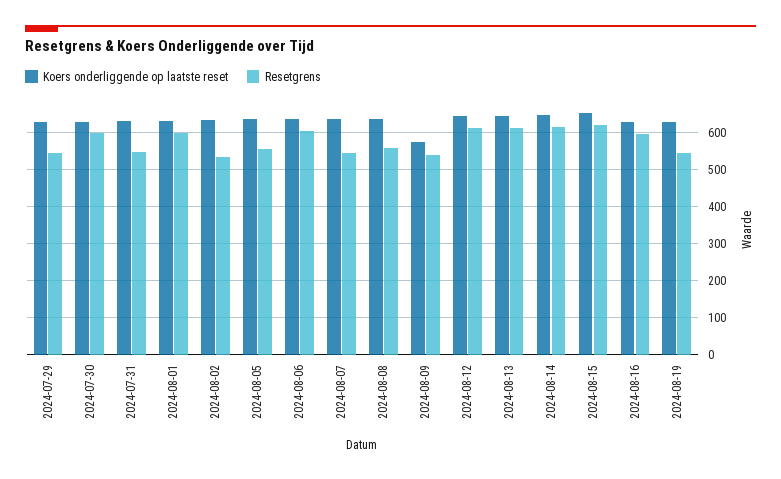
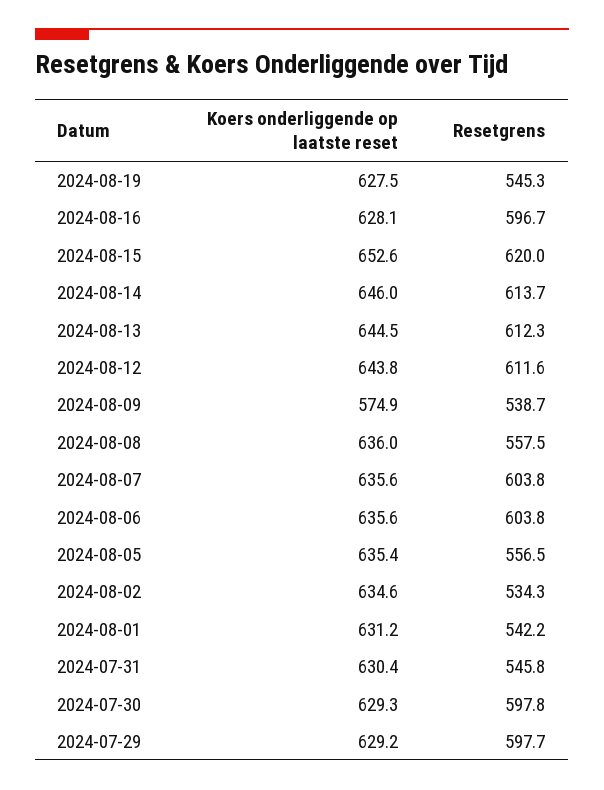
  {
    "Koers onderliggende op laatste reset": {
      "2024-07-29": 629.2,
      "2024-07-30": 629.3,
      "2024-07-31": 630.4,
      "2024-08-01": 631.2,
      "2024-08-02": 634.6,
      "2024-08-05": 635.4,
      "2024-08-06": 635.6,
      "2024-08-07": 635.6,
      "2024-08-08": 636,
      "2024-08-09": 574.9,
      "2024-08-12": 643.8,
      "2024-08-13": 644.5,
      "2024-08-14": 646,
      "2024-08-15": 652.6,
      "2024-08-16": 628.1,
      "2024-08-19": 627.5
    },
    "Resetgrens": {
-     "2024-07-29": 540,
+     "2024-07-29": 597.7,
      "2024-07-30": 597.8,
      "2024-07-31": 545.8,
-     "2024-08-01": 600,
+     "2024-08-01": 542.2,
      "2024-08-02": 534.3,
      "2024-08-05": 556.5,
      "2024-08-06": 603.8,
-     "2024-08-07": 540,
+     "2024-08-07": 603.8,
      "2024-08-08": 557.5,
      "2024-08-09": 538.7,
      "2024-08-12": 611.6,
      "2024-08-13": 612.3,
      "2024-08-14": 613.7,
      "2024-08-15": 620,
      "2024-08-16": 596.7,
      "2024-08-19": 545.3
    }
  }

